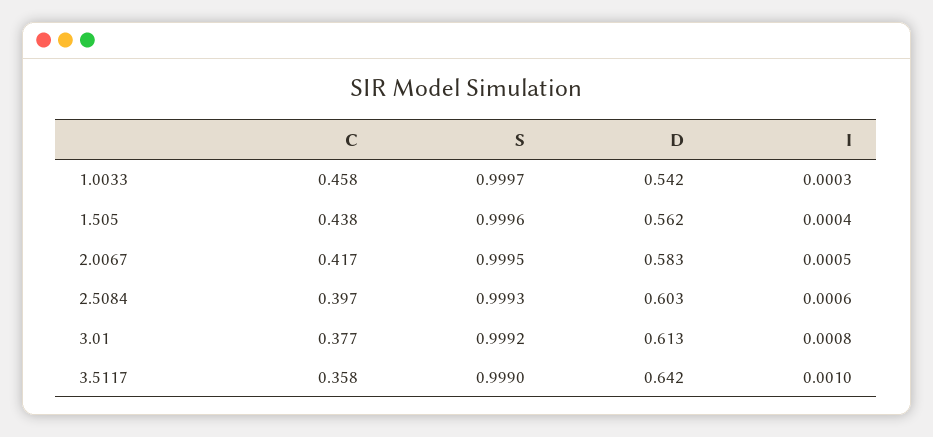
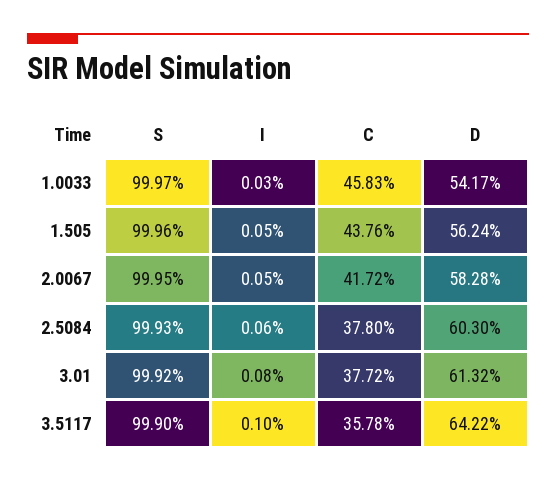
  {
    "C": {
      "1.0033": 0.4583,
      "1.505": 0.4376,
      "2.0067": 0.4172,
-     "2.5084": 0.397,
+     "2.5084": 0.378,
      "3.01": 0.3772,
      "3.5117": 0.3578
    },
    "S": {
      "1.0033": 0.9997,
      "1.505": 0.9996,
      "2.0067": 0.9995,
      "2.5084": 0.9993,
      "3.01": 0.9992,
      "3.5117": 0.999
    },
    "D": {
      "1.0033": 0.5417,
      "1.505": 0.5624,
      "2.0067": 0.5828,
      "2.5084": 0.603,
      "3.01": 0.6132,
      "3.5117": 0.6422
    },
    "I": {
      "1.0033": 0.0003,
-     "1.505": 0.0004,
+     "1.505": 0.0005,
      "2.0067": 0.0005,
      "2.5084": 0.0006,
      "3.01": 0.0008,
      "3.5117": 0.001
    }
  }

